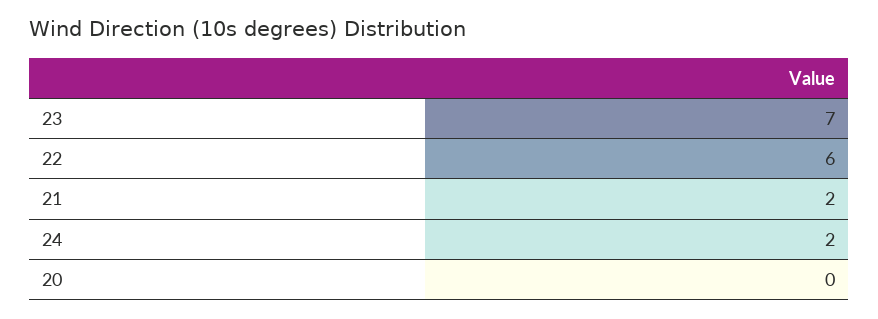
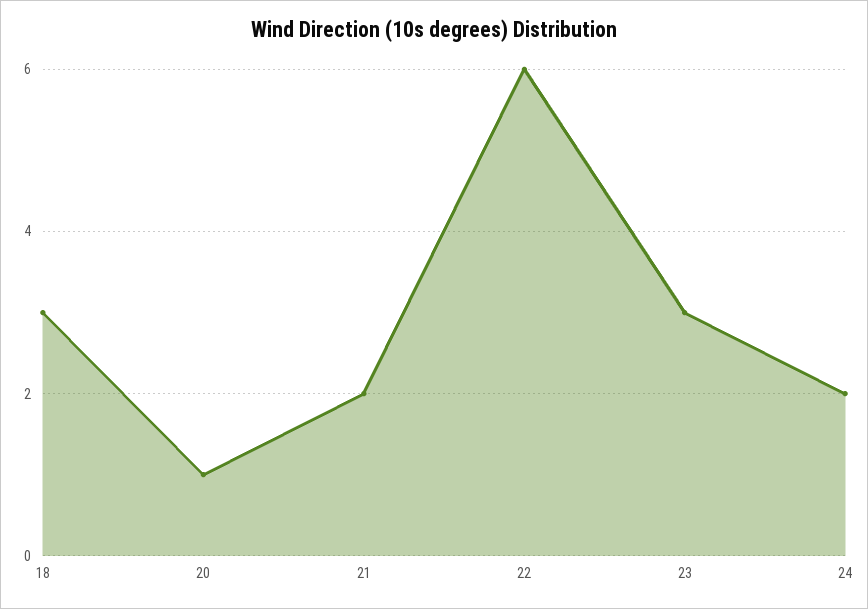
  {
-   "23": 7,
+   "23": 3,
    "22": 6,
    "21": 2,
    "24": 2,
-   "20": 0
+   "20": 1,
+   "18": 3
  }

